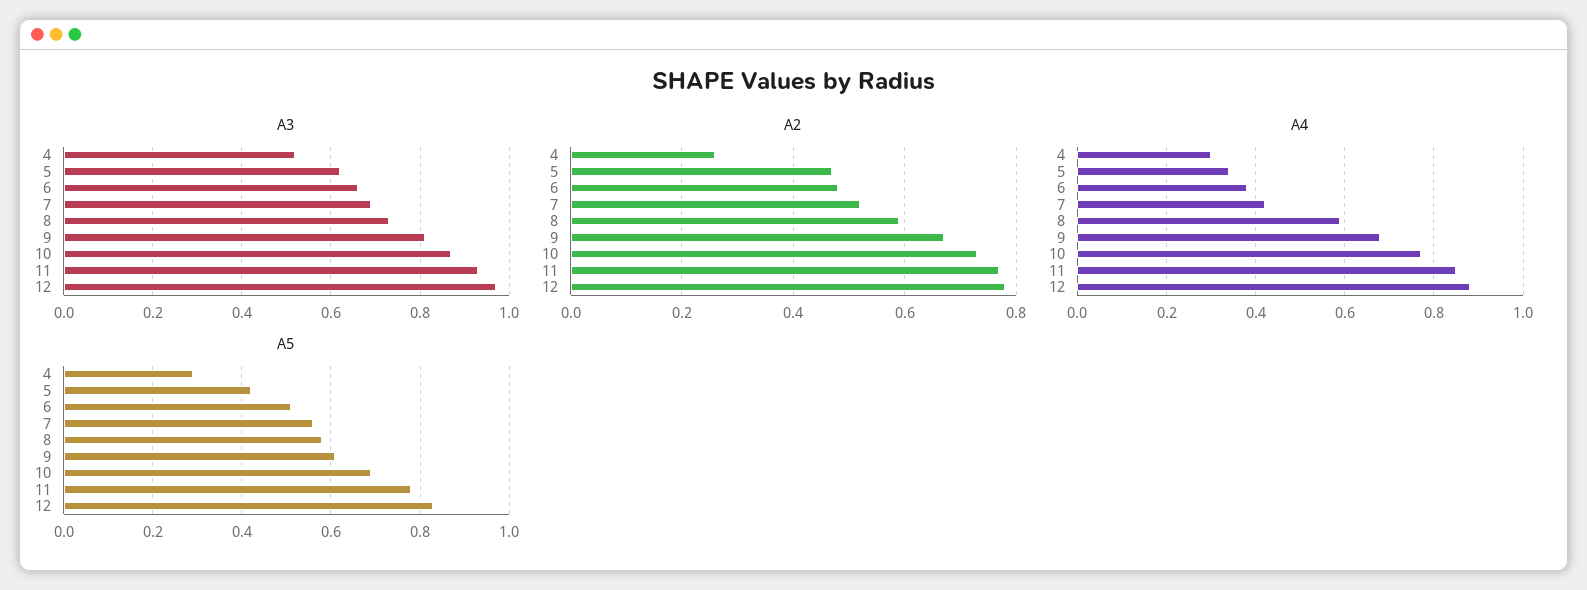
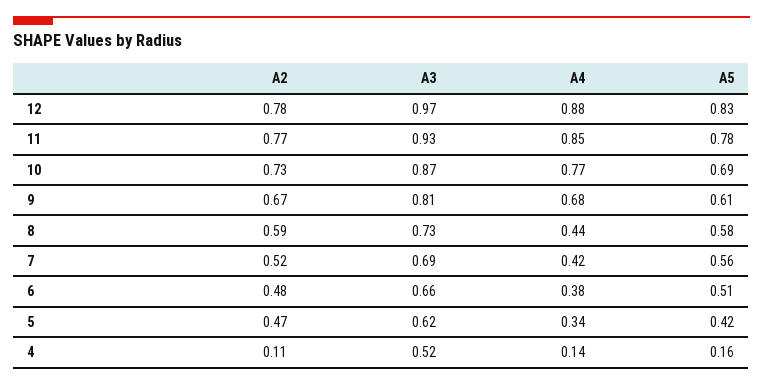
  {
    "A3": {
      "4": 0.52,
      "5": 0.62,
      "6": 0.66,
      "7": 0.69,
      "8": 0.73,
      "9": 0.81,
      "10": 0.87,
      "11": 0.93,
      "12": 0.97
    },
    "A2": {
-     "4": 0.25,
+     "4": 0.11,
      "5": 0.47,
      "6": 0.48,
      "7": 0.52,
      "8": 0.59,
      "9": 0.67,
      "10": 0.73,
      "11": 0.77,
      "12": 0.78
    },
    "A4": {
-     "4": 0.3,
+     "4": 0.14,
      "5": 0.34,
      "6": 0.38,
      "7": 0.42,
-     "8": 0.6,
+     "8": 0.44,
      "9": 0.68,
      "10": 0.77,
      "11": 0.85,
      "12": 0.88
    },
    "A5": {
-     "4": 0.3,
+     "4": 0.16,
      "5": 0.42,
      "6": 0.51,
      "7": 0.56,
      "8": 0.58,
      "9": 0.61,
      "10": 0.69,
      "11": 0.78,
      "12": 0.83
    }
  }

